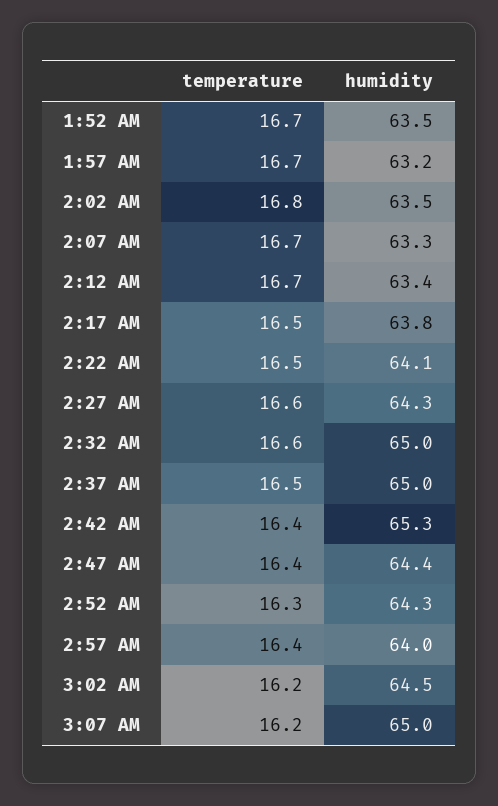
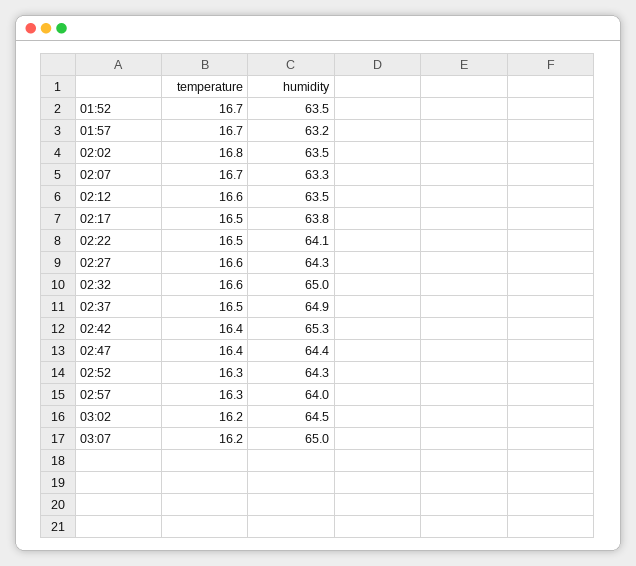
  {
    "temperature": {
      "1:52 AM": 16.7,
      "1:57 AM": 16.7,
      "2:02 AM": 16.8,
      "2:07 AM": 16.7,
-     "2:12 AM": 16.7,
+     "2:12 AM": 16.6,
      "2:17 AM": 16.5,
      "2:22 AM": 16.5,
      "2:27 AM": 16.6,
      "2:32 AM": 16.6,
      "2:37 AM": 16.5,
      "2:42 AM": 16.4,
      "2:47 AM": 16.4,
      "2:52 AM": 16.3,
-     "2:57 AM": 16.4,
+     "2:57 AM": 16.3,
      "3:02 AM": 16.2,
      "3:07 AM": 16.2
    },
    "humidity": {
      "1:52 AM": 63.5,
      "1:57 AM": 63.2,
      "2:02 AM": 63.5,
      "2:07 AM": 63.3,
-     "2:12 AM": 63.4,
+     "2:12 AM": 63.5,
      "2:17 AM": 63.8,
      "2:22 AM": 64.1,
      "2:27 AM": 64.3,
      "2:32 AM": 65,
-     "2:37 AM": 65,
+     "2:37 AM": 64.9,
      "2:42 AM": 65.3,
      "2:47 AM": 64.4,
      "2:52 AM": 64.3,
      "2:57 AM": 64,
      "3:02 AM": 64.5,
      "3:07 AM": 65
    }
  }

